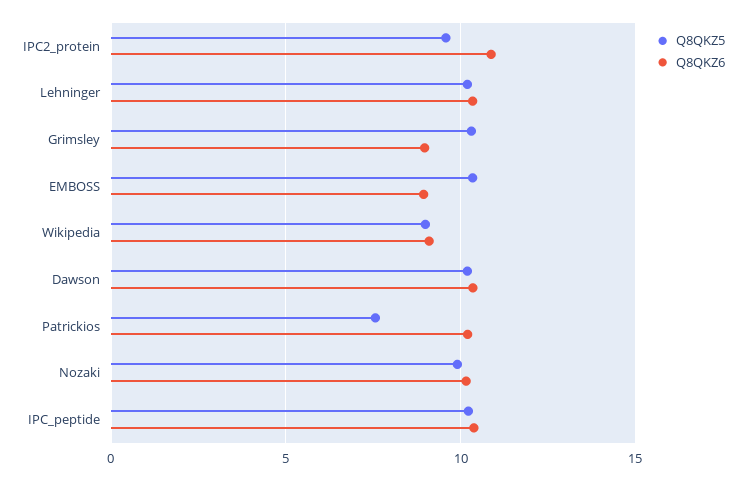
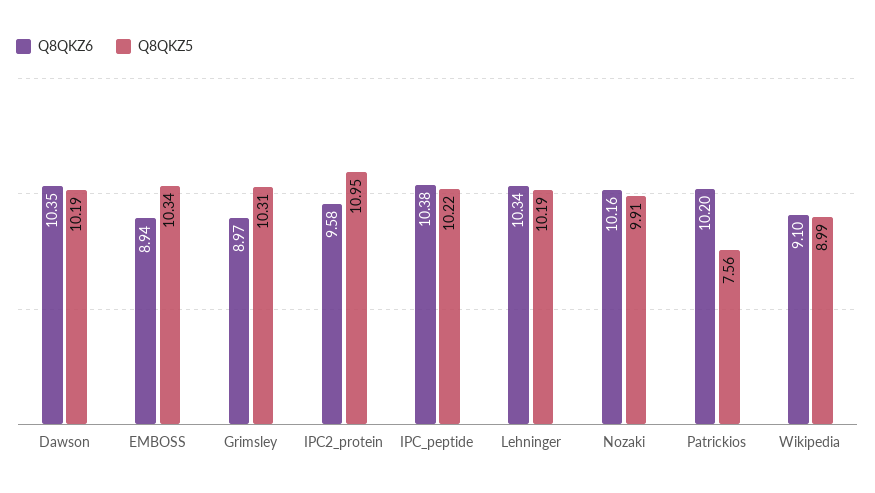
  {
    "Q8QKZ5": {
-     "IPC2_protein": 9.5,
+     "IPC2_protein": 10.95,
      "Lehninger": 10.19,
      "Grimsley": 10.31,
      "EMBOSS": 10.34,
      "Wikipedia": 8.99,
      "Dawson": 10.19,
      "Patrickios": 7.56,
      "Nozaki": 9.91,
      "IPC_peptide": 10.22
    },
    "Q8QKZ6": {
-     "IPC2_protein": 11,
+     "IPC2_protein": 9.58,
      "Lehninger": 10.34,
      "Grimsley": 8.97,
      "EMBOSS": 8.94,
      "Wikipedia": 9.1,
      "Dawson": 10.35,
      "Patrickios": 10.2,
      "Nozaki": 10.16,
      "IPC_peptide": 10.38
    }
  }

